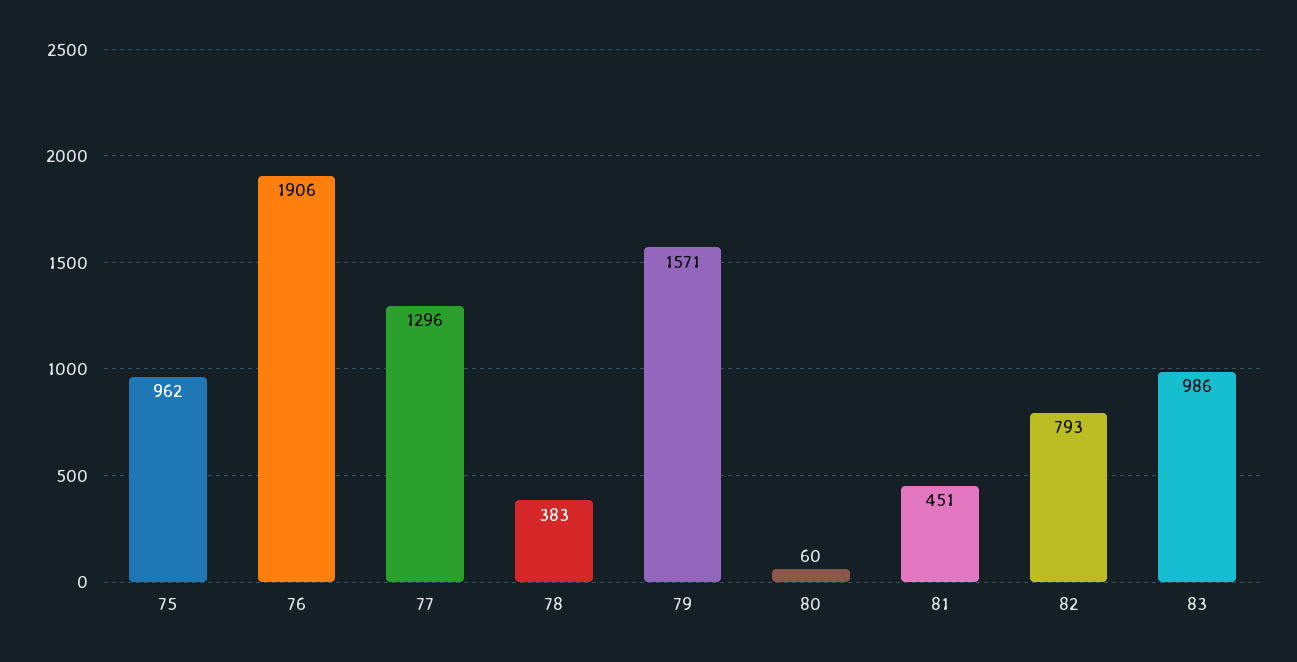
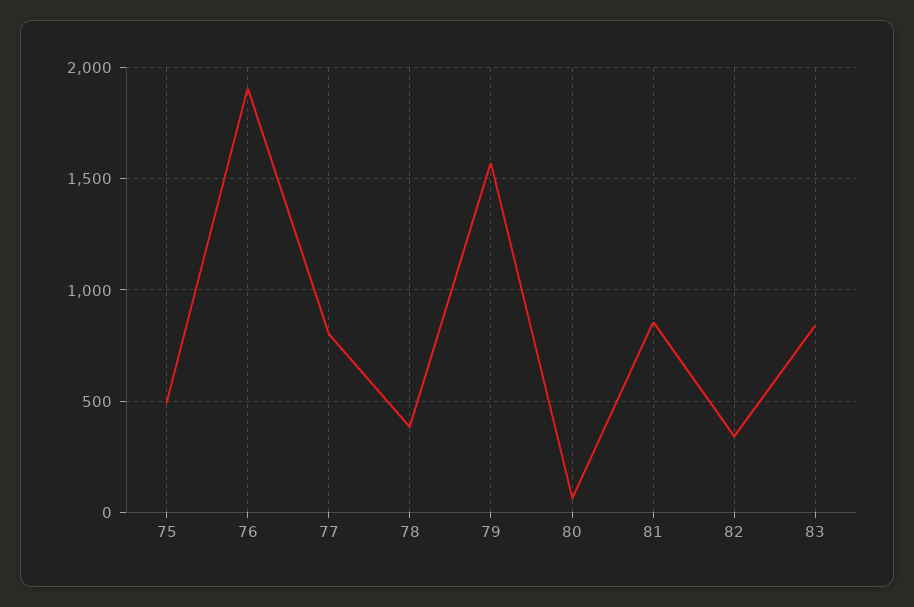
  {
-   "75": 962,
+   "75": 500,
    "76": 1906,
-   "77": 1296,
+   "77": 800,
    "78": 383,
    "79": 1571,
    "80": 60,
-   "81": 451,
+   "81": 850,
-   "82": 793,
+   "82": 350,
-   "83": 986
+   "83": 850
  }

